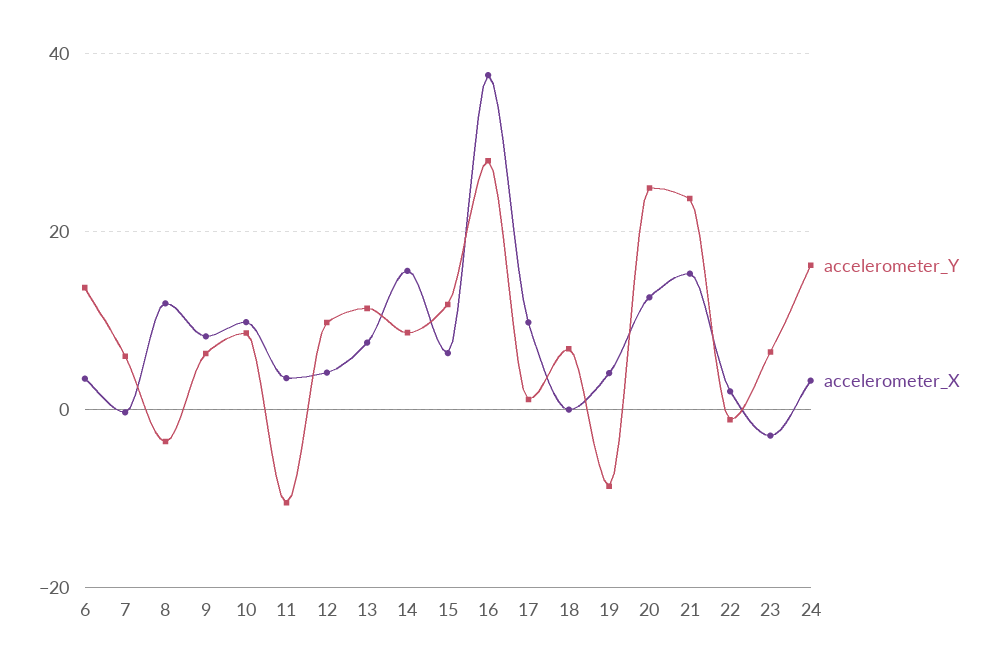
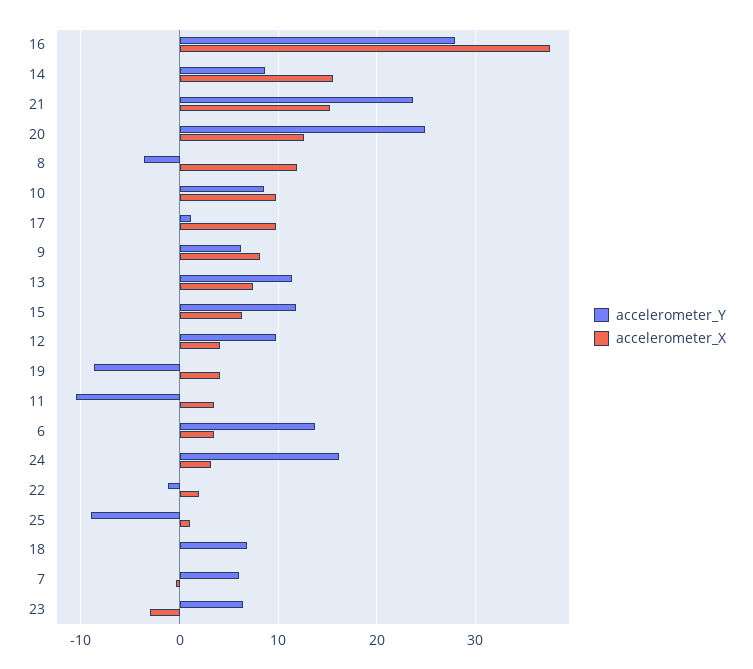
  {
    "accelerometer_Y": {
      "6": 14,
      "7": 6,
      "8": -4,
      "9": 6,
      "10": 9,
      "11": -11,
      "12": 10,
      "13": 11,
      "14": 9,
      "15": 12,
      "16": 28,
      "17": 1,
      "18": 7,
      "19": -9,
      "20": 25,
      "21": 24,
      "22": -1,
      "23": 6,
-     "24": 16
+     "24": 16,
+     "25": -9
    },
    "accelerometer_X": {
      "6": 3,
      "7": 0,
      "8": 12,
      "9": 8,
      "10": 10,
      "11": 4,
      "12": 4,
      "13": 8,
      "14": 16,
      "15": 6,
      "16": 38,
      "17": 10,
      "18": 0,
      "19": 4,
      "20": 13,
      "21": 15,
      "22": 2,
      "23": -3,
-     "24": 3
+     "24": 3,
+     "25": 1
    }
  }

